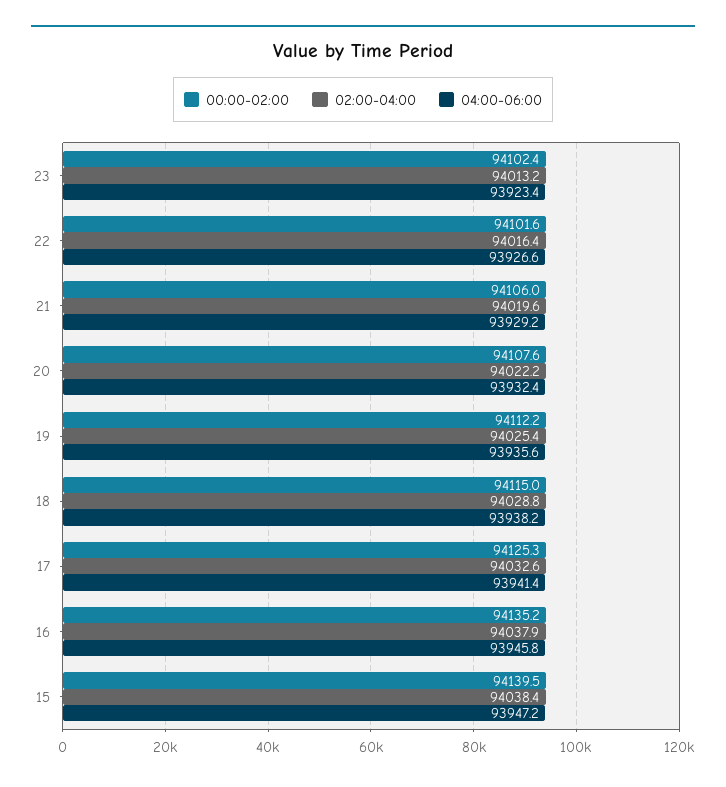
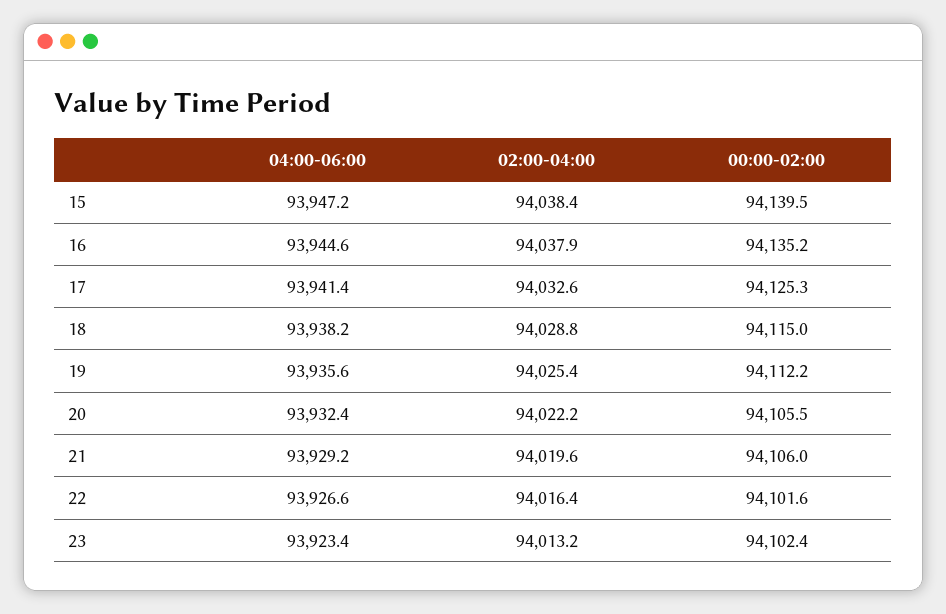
  {
    "00:00-02:00": {
      "23": 94102.4,
      "22": 94101.6,
      "21": 94106,
-     "20": 94107.6,
+     "20": 94105.5,
      "19": 94112.2,
      "18": 94115,
      "17": 94125.3,
      "16": 94135.2,
      "15": 94139.5
    },
    "02:00-04:00": {
      "23": 94013.2,
      "22": 94016.4,
      "21": 94019.6,
      "20": 94022.2,
      "19": 94025.4,
      "18": 94028.8,
      "17": 94032.6,
      "16": 94037.9,
      "15": 94038.4
    },
    "04:00-06:00": {
      "23": 93923.4,
      "22": 93926.6,
      "21": 93929.2,
      "20": 93932.4,
      "19": 93935.6,
      "18": 93938.2,
      "17": 93941.4,
-     "16": 93945.8,
+     "16": 93944.6,
      "15": 93947.2
    }
  }

